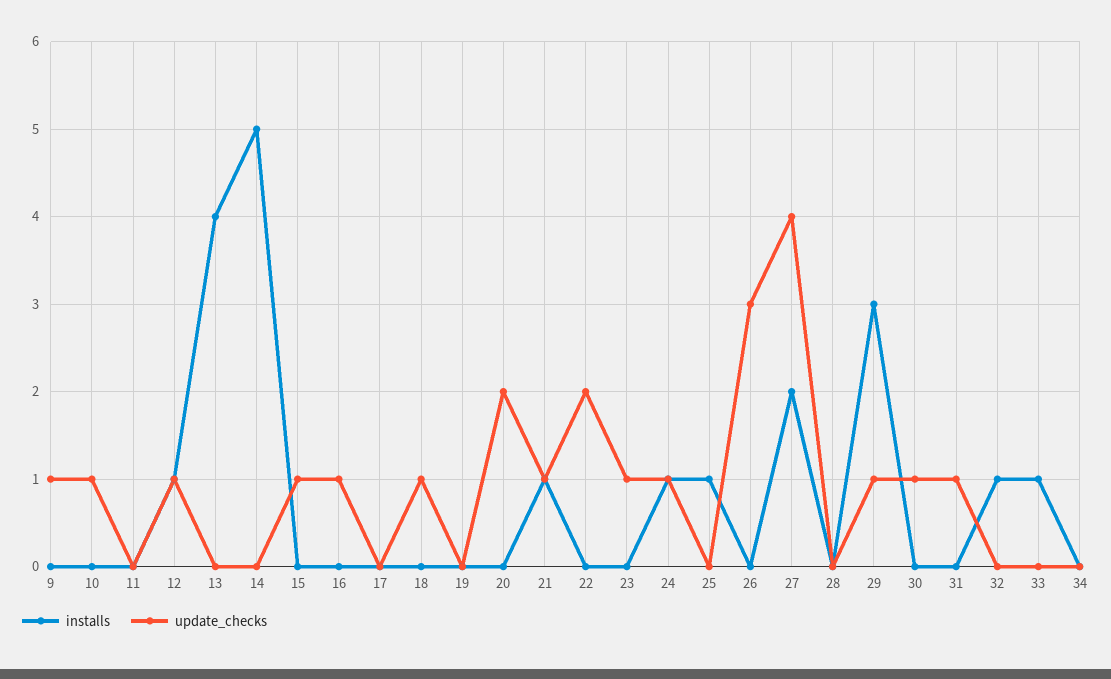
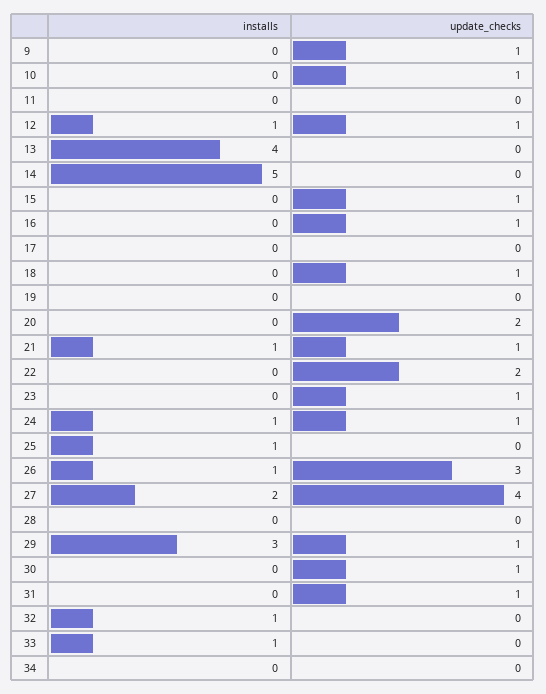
  {
    "installs": {
      "9": 0,
      "10": 0,
      "11": 0,
      "12": 1,
      "13": 4,
      "14": 5,
      "15": 0,
      "16": 0,
      "17": 0,
      "18": 0,
      "19": 0,
      "20": 0,
      "21": 1,
      "22": 0,
      "23": 0,
      "24": 1,
      "25": 1,
-     "26": 0,
+     "26": 1,
      "27": 2,
      "28": 0,
      "29": 3,
      "30": 0,
      "31": 0,
      "32": 1,
      "33": 1,
      "34": 0
    },
    "update_checks": {
      "9": 1,
      "10": 1,
      "11": 0,
      "12": 1,
      "13": 0,
      "14": 0,
      "15": 1,
      "16": 1,
      "17": 0,
      "18": 1,
      "19": 0,
      "20": 2,
      "21": 1,
      "22": 2,
      "23": 1,
      "24": 1,
      "25": 0,
      "26": 3,
      "27": 4,
      "28": 0,
      "29": 1,
      "30": 1,
      "31": 1,
      "32": 0,
      "33": 0,
      "34": 0
    }
  }

